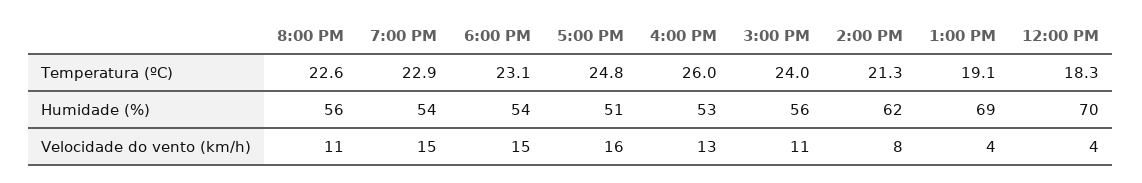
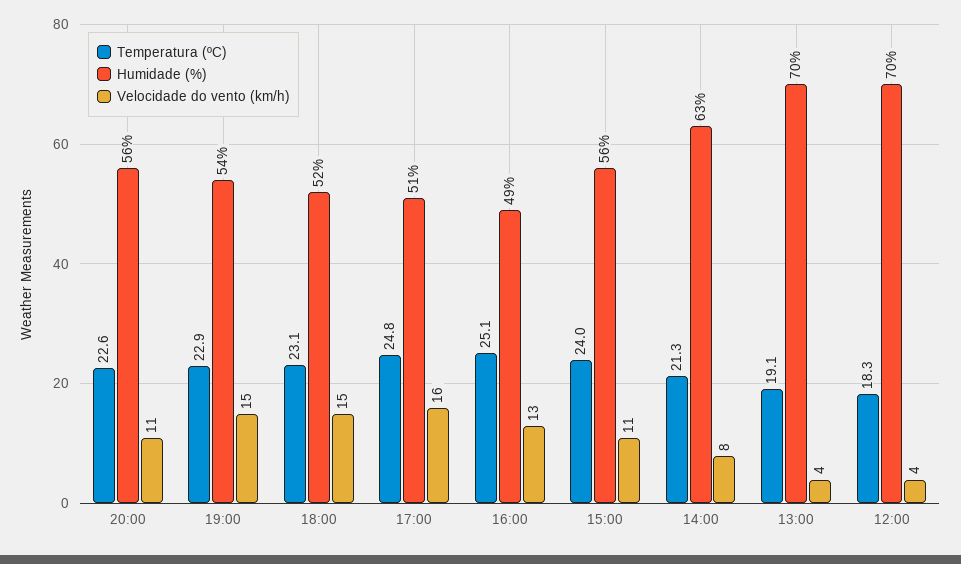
  {
    "Temperatura (ºC)": {
      "8:00 PM": 22.6,
      "7:00 PM": 22.9,
      "6:00 PM": 23.1,
      "5:00 PM": 24.8,
-     "4:00 PM": 26,
+     "4:00 PM": 25.1,
      "3:00 PM": 24,
      "2:00 PM": 21.3,
      "1:00 PM": 19.1,
      "12:00 PM": 18.3
    },
    "Humidade (%)": {
      "8:00 PM": 56,
      "7:00 PM": 54,
-     "6:00 PM": 54,
+     "6:00 PM": 52,
      "5:00 PM": 51,
-     "4:00 PM": 53,
+     "4:00 PM": 49,
      "3:00 PM": 56,
-     "2:00 PM": 62,
+     "2:00 PM": 63,
-     "1:00 PM": 69,
+     "1:00 PM": 70,
      "12:00 PM": 70
    },
    "Velocidade do vento (km/h)": {
      "8:00 PM": 11,
      "7:00 PM": 15,
      "6:00 PM": 15,
      "5:00 PM": 16,
      "4:00 PM": 13,
      "3:00 PM": 11,
      "2:00 PM": 8,
      "1:00 PM": 4,
      "12:00 PM": 4
    }
  }

